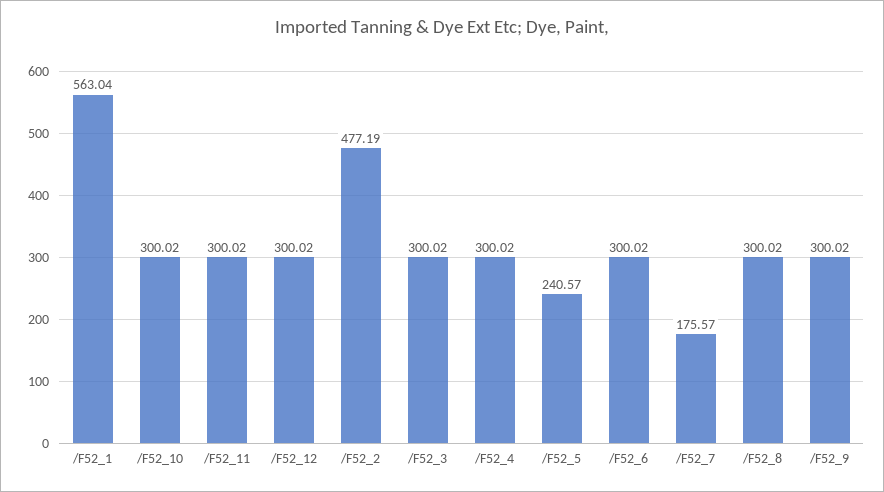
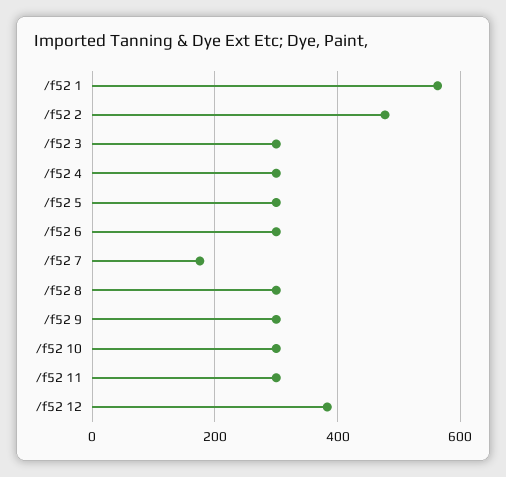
  {
    "/F52_1": 563.04,
    "/F52_10": 300.02,
    "/F52_11": 300.02,
-   "/F52_12": 300.02,
+   "/F52_12": 380,
    "/F52_2": 477.19,
    "/F52_3": 300.02,
    "/F52_4": 300.02,
-   "/F52_5": 240.57,
+   "/F52_5": 300,
    "/F52_6": 300.02,
    "/F52_7": 175.57,
    "/F52_8": 300.02,
    "/F52_9": 300.02
  }

